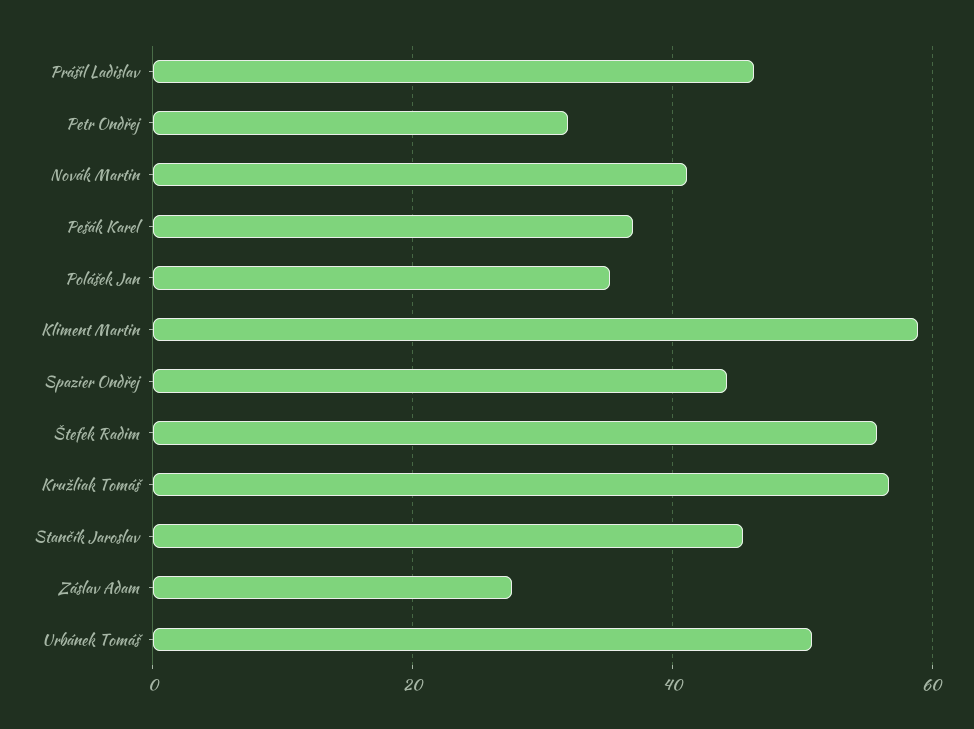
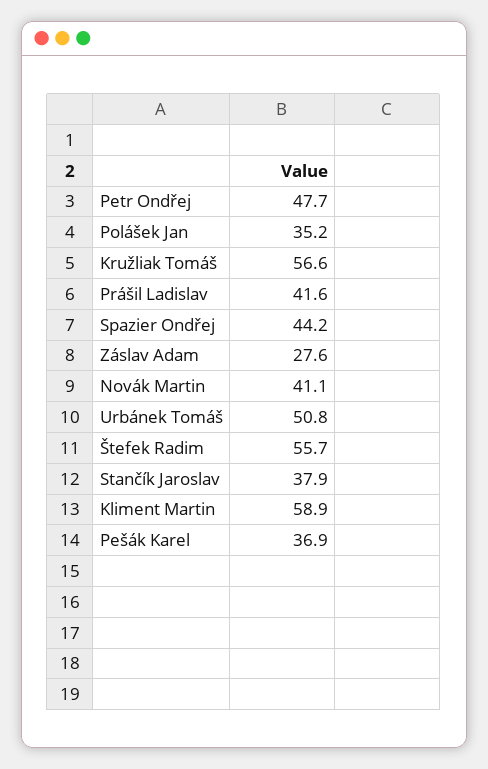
  {
-   "Prášil Ladislav": 46,
+   "Prášil Ladislav": 41.6,
-   "Petr Ondřej": 32,
+   "Petr Ondřej": 47.7,
    "Novák Martin": 41.1,
    "Pešák Karel": 36.9,
    "Polášek Jan": 35.2,
    "Kliment Martin": 58.9,
    "Spazier Ondřej": 44.2,
    "Štefek Radim": 55.7,
    "Kružliak Tomáš": 56.6,
-   "Stančík Jaroslav": 46,
+   "Stančík Jaroslav": 37.9,
    "Záslav Adam": 27.6,
    "Urbánek Tomáš": 50.8
  }

